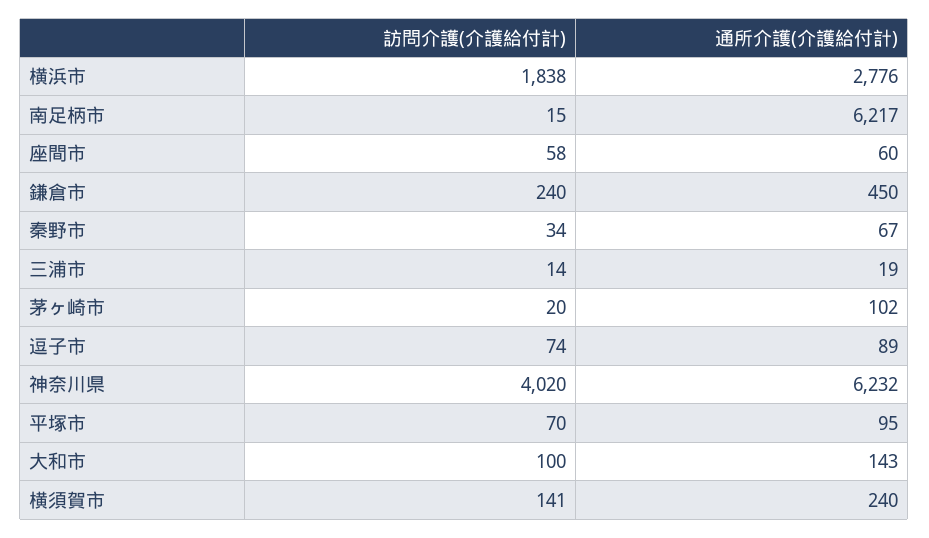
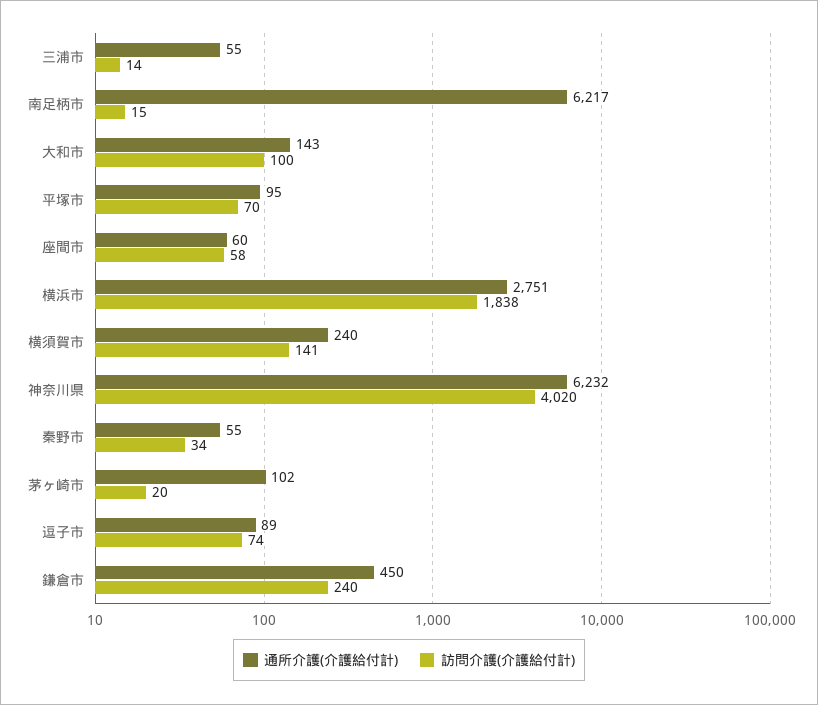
  {
    "訪問介護(介護給付計)": {
      "横浜市": 1838,
      "南足柄市": 15,
      "座間市": 58,
      "鎌倉市": 240,
      "秦野市": 34,
      "三浦市": 14,
      "茅ヶ崎市": 20,
      "逗子市": 74,
      "神奈川県": 4020,
      "平塚市": 70,
      "大和市": 100,
      "横須賀市": 141
    },
    "通所介護(介護給付計)": {
-     "横浜市": 2776,
+     "横浜市": 2751,
      "南足柄市": 6217,
      "座間市": 60,
      "鎌倉市": 450,
-     "秦野市": 67,
+     "秦野市": 55,
-     "三浦市": 19,
+     "三浦市": 55,
      "茅ヶ崎市": 102,
      "逗子市": 89,
      "神奈川県": 6232,
      "平塚市": 95,
      "大和市": 143,
      "横須賀市": 240
    }
  }

